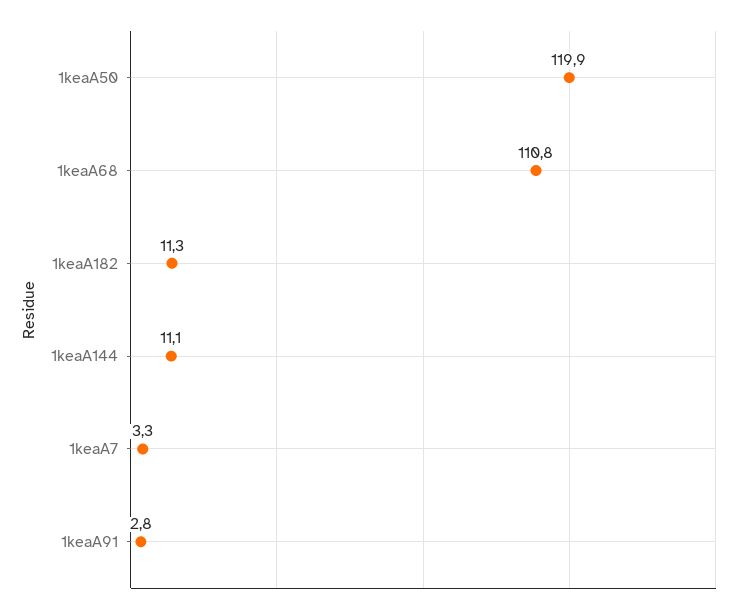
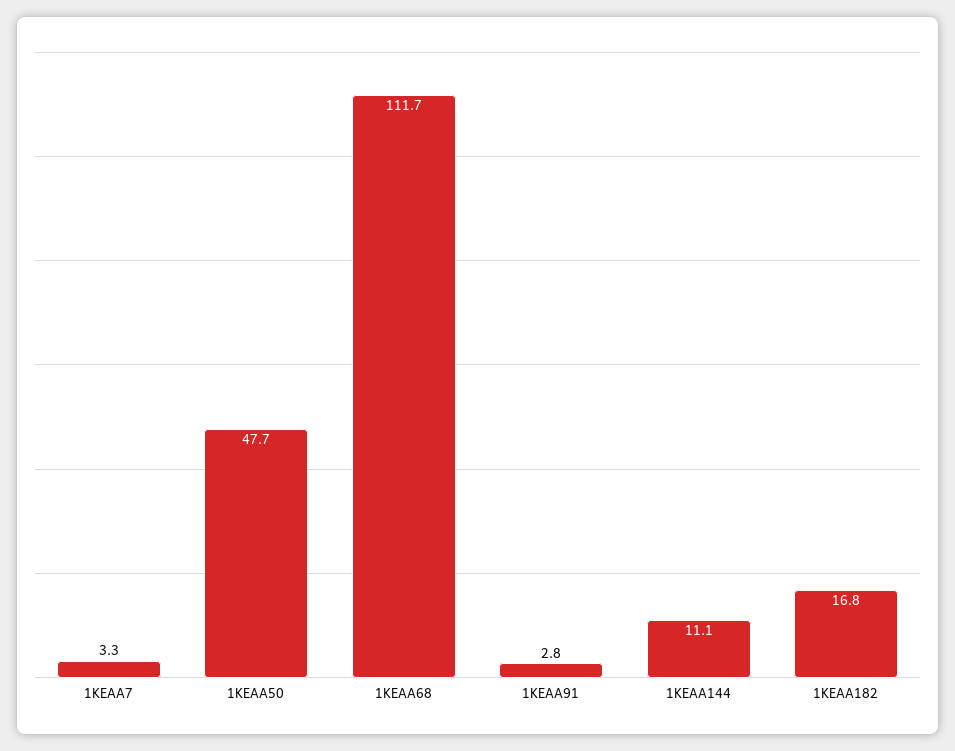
  {
-   "1keaA50": 119.9,
+   "1keaA50": 47.7,
-   "1keaA68": 110.8,
+   "1keaA68": 111.7,
-   "1keaA182": 11.3,
+   "1keaA182": 16.8,
    "1keaA144": 11.1,
    "1keaA7": 3.3,
    "1keaA91": 2.8
  }

